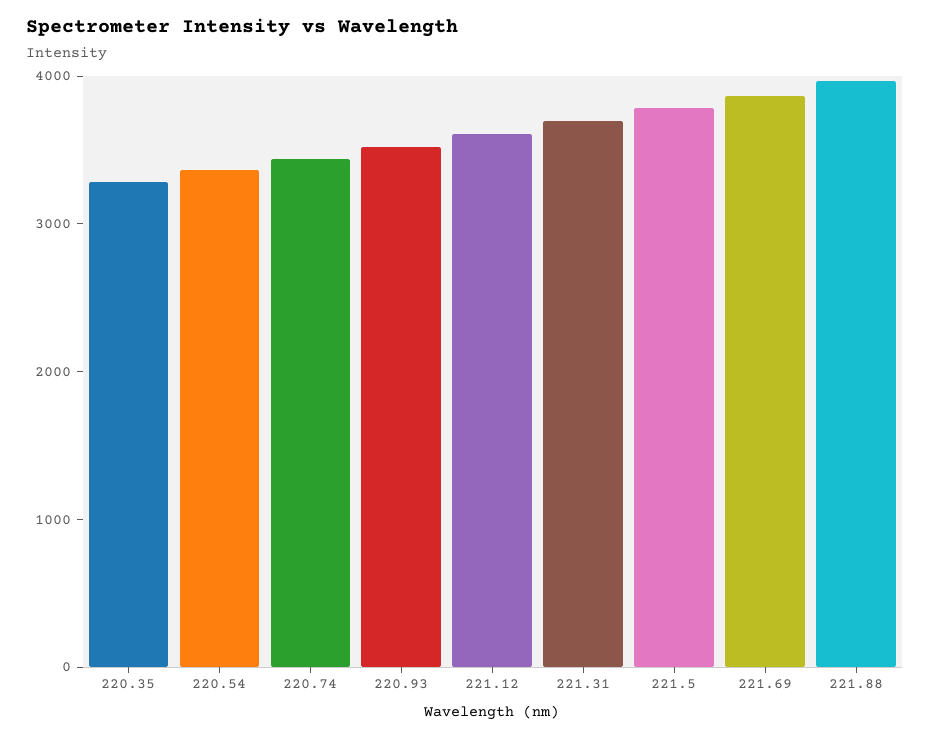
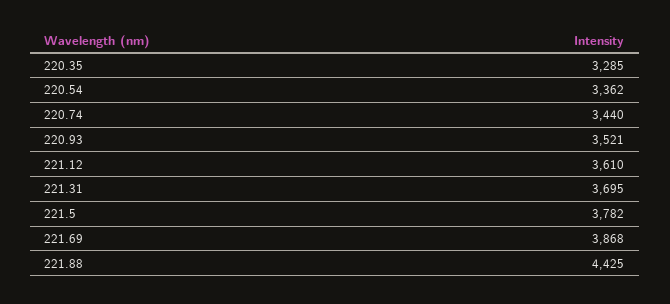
  {
    "220.35": 3285,
    "220.54": 3362,
    "220.74": 3440,
    "220.93": 3521,
    "221.12": 3610,
    "221.31": 3695,
    "221.5": 3782,
    "221.69": 3868,
-   "221.88": 4000
+   "221.88": 4425
  }

